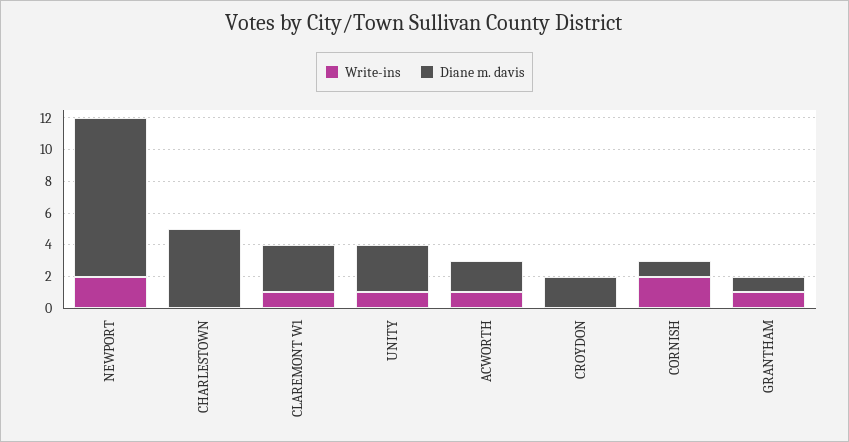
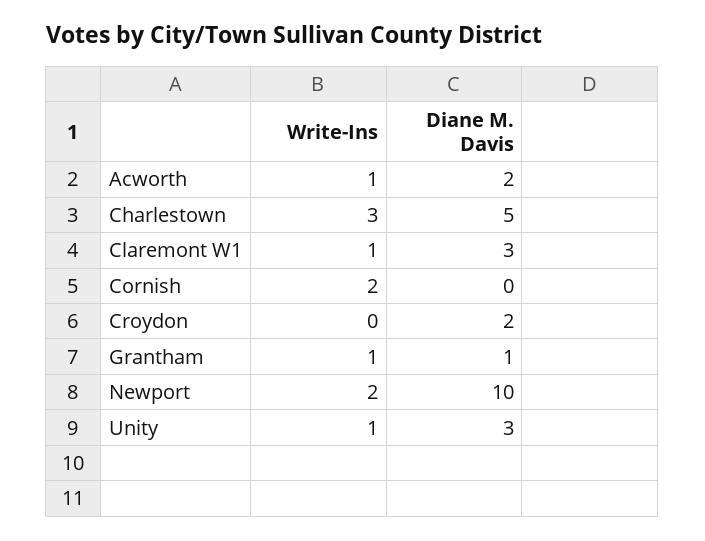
  {
    "Write-ins": {
      "NEWPORT": 2,
-     "CHARLESTOWN": 0,
+     "CHARLESTOWN": 3,
      "CLAREMONT W1": 1,
      "UNITY": 1,
      "ACWORTH": 1,
      "CROYDON": 0,
      "CORNISH": 2,
      "GRANTHAM": 1
    },
    "Diane m. davis": {
      "NEWPORT": 10,
      "CHARLESTOWN": 5,
      "CLAREMONT W1": 3,
      "UNITY": 3,
      "ACWORTH": 2,
      "CROYDON": 2,
-     "CORNISH": 1,
+     "CORNISH": 0,
      "GRANTHAM": 1
    }
  }

